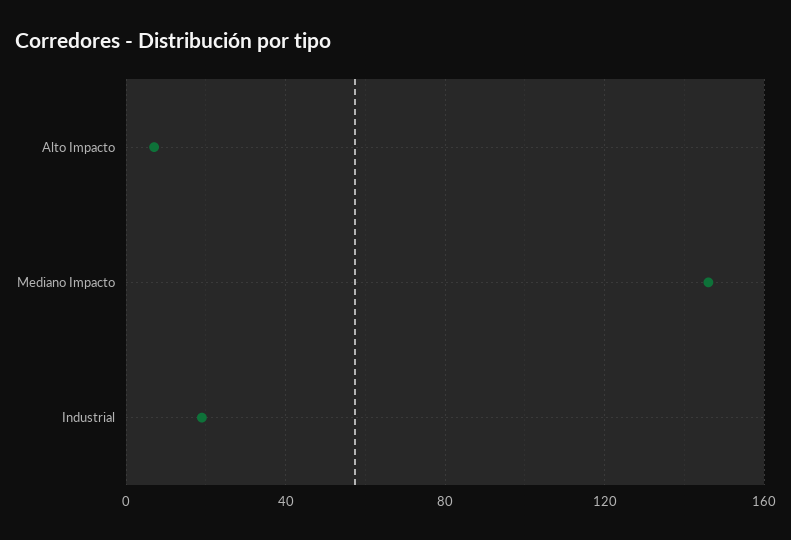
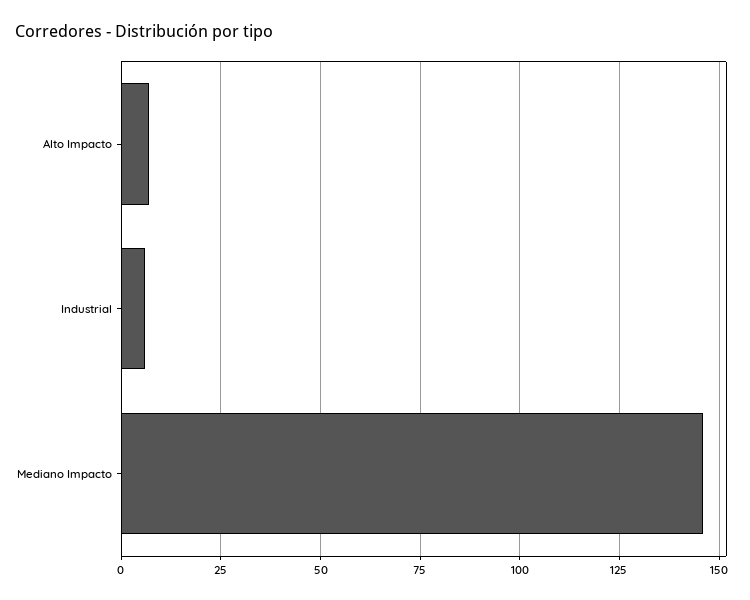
  {
    "Alto Impacto": 5,
    "Mediano Impacto": 145,
-   "Industrial": 20
+   "Industrial": 5
  }

